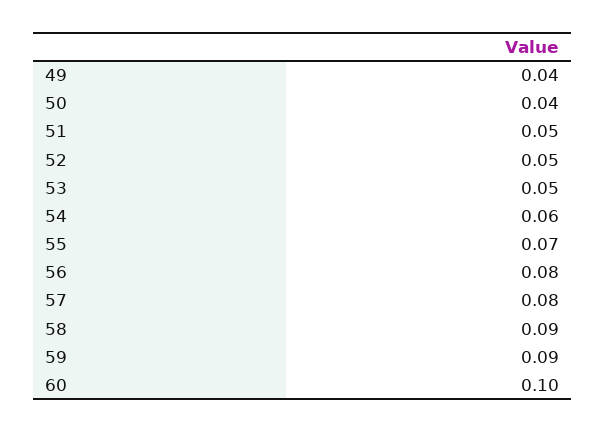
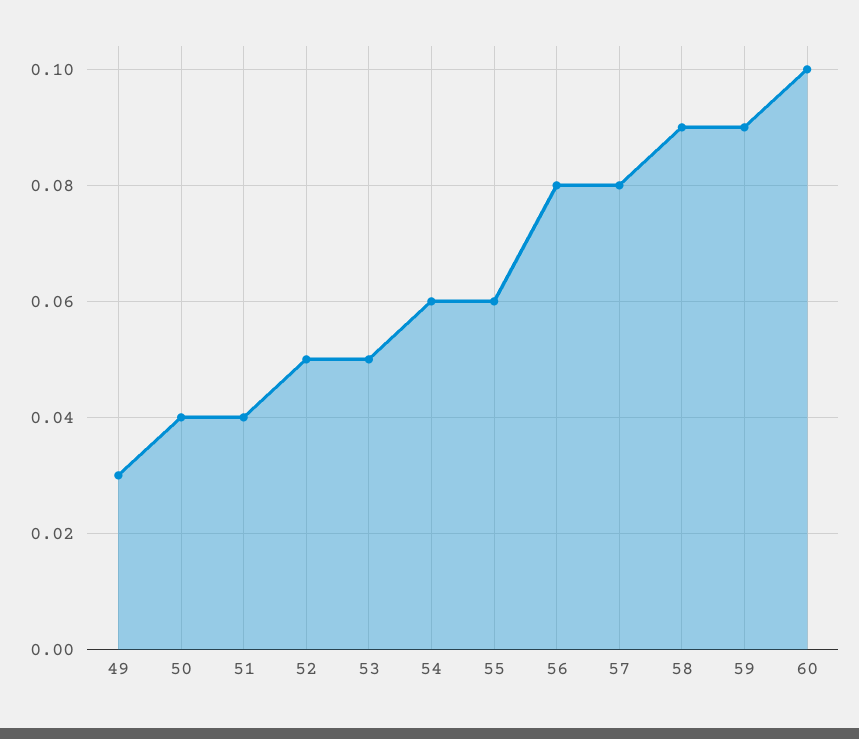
  {
-   "49": 0.04,
+   "49": 0.03,
    "50": 0.04,
-   "51": 0.05,
+   "51": 0.04,
    "52": 0.05,
    "53": 0.05,
    "54": 0.06,
-   "55": 0.07,
+   "55": 0.06,
    "56": 0.08,
    "57": 0.08,
    "58": 0.09,
    "59": 0.09,
    "60": 0.1
  }

